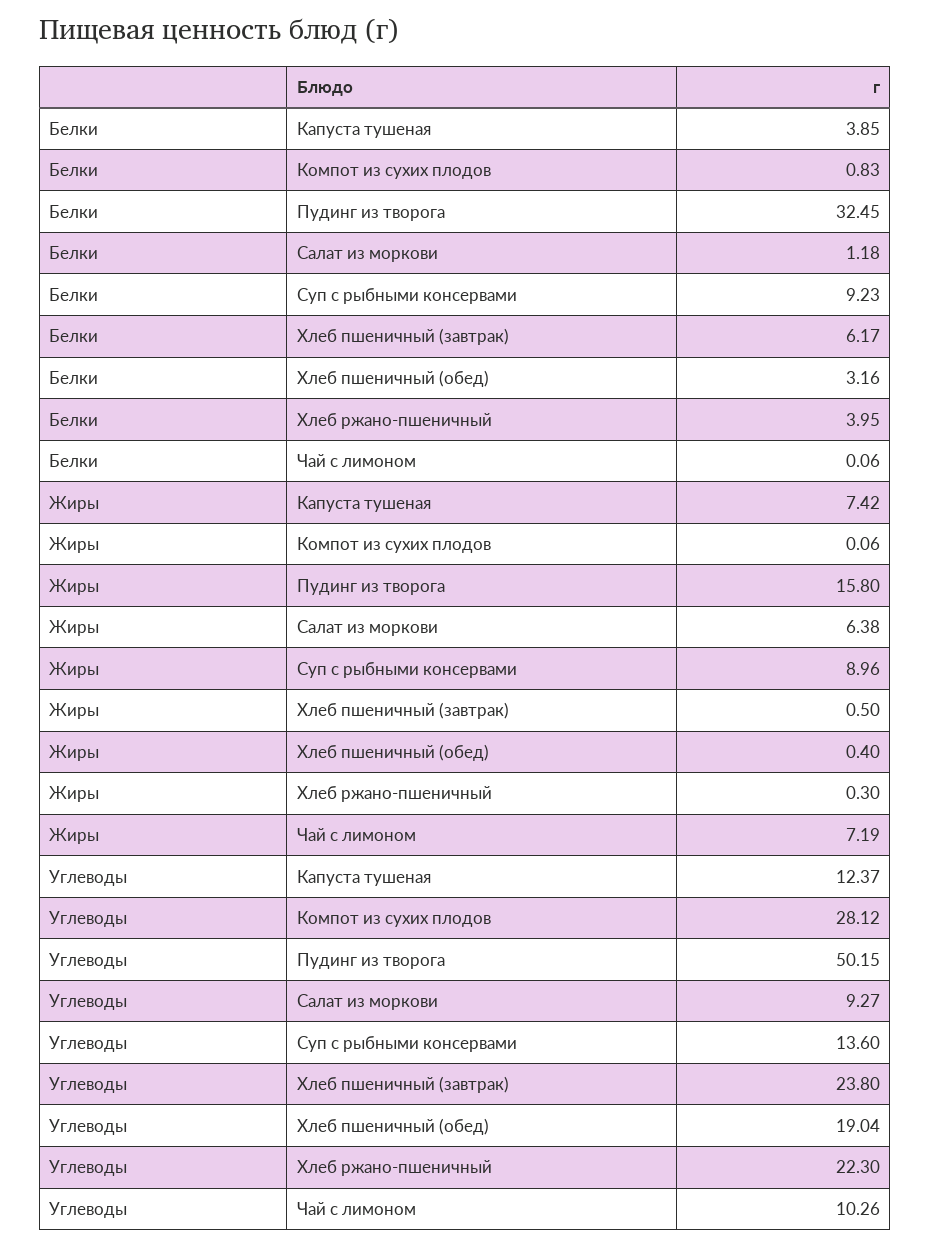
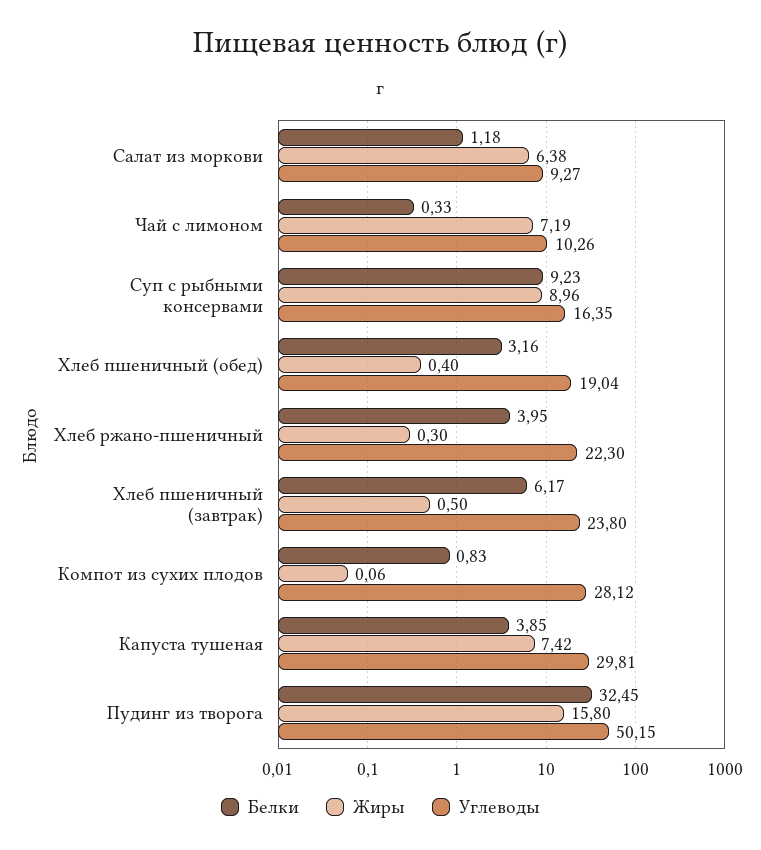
  {
    "Белки": {
      "Капуста тушеная": 3.85,
      "Компот из сухих плодов": 0.83,
      "Пудинг из творога": 32.45,
      "Салат из моркови": 1.18,
      "Суп с рыбными консервами": 9.23,
      "Хлеб пшеничный (завтрак)": 6.17,
      "Хлеб пшеничный (обед)": 3.16,
      "Хлеб ржано-пшеничный": 3.95,
-     "Чай с лимоном": 0.06
+     "Чай с лимоном": 0.33
    },
    "Жиры": {
      "Капуста тушеная": 7.42,
      "Компот из сухих плодов": 0.06,
      "Пудинг из творога": 15.8,
      "Салат из моркови": 6.38,
      "Суп с рыбными консервами": 8.96,
      "Хлеб пшеничный (завтрак)": 0.5,
      "Хлеб пшеничный (обед)": 0.4,
      "Хлеб ржано-пшеничный": 0.3,
      "Чай с лимоном": 7.19
    },
    "Углеводы": {
-     "Капуста тушеная": 12.37,
+     "Капуста тушеная": 29.81,
      "Компот из сухих плодов": 28.12,
      "Пудинг из творога": 50.15,
      "Салат из моркови": 9.27,
-     "Суп с рыбными консервами": 13.6,
+     "Суп с рыбными консервами": 16.35,
      "Хлеб пшеничный (завтрак)": 23.8,
      "Хлеб пшеничный (обед)": 19.04,
      "Хлеб ржано-пшеничный": 22.3,
      "Чай с лимоном": 10.26
    }
  }

